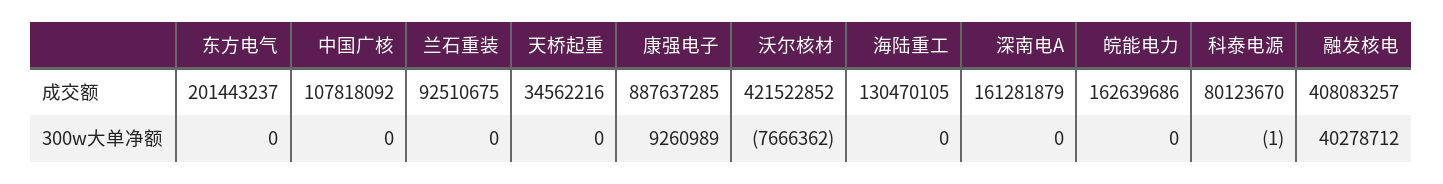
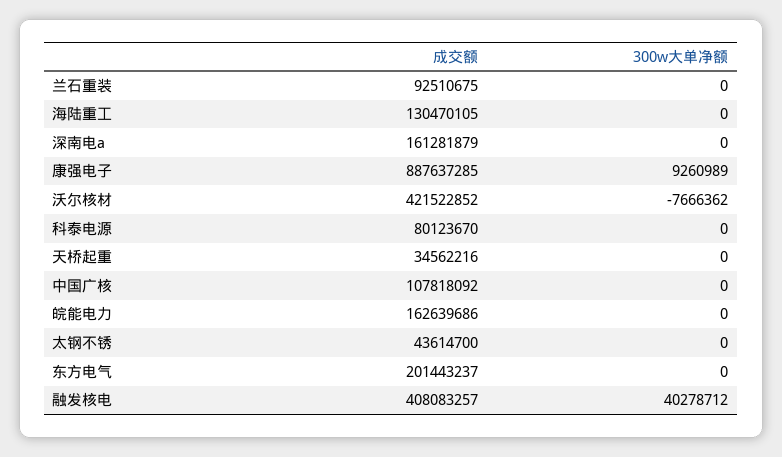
  {
    "东方电气": {
      "成交额": 201443237,
      "300w大单净额": 0
    },
    "中国广核": {
      "成交额": 107818092,
      "300w大单净额": 0
    },
    "兰石重装": {
      "成交额": 92510675,
      "300w大单净额": 0
    },
    "天桥起重": {
      "成交额": 34562216,
      "300w大单净额": 0
    },
    "康强电子": {
      "成交额": 887637285,
      "300w大单净额": 9260989
    },
    "沃尔核材": {
      "成交额": 421522852,
      "300w大单净额": -7666362
    },
    "海陆重工": {
      "成交额": 130470105,
      "300w大单净额": 0
    },
    "深南电A": {
      "成交额": 161281879,
      "300w大单净额": 0
    },
    "皖能电力": {
      "成交额": 162639686,
      "300w大单净额": 0
    },
    "科泰电源": {
      "成交额": 80123670,
-     "300w大单净额": -1
+     "300w大单净额": 0
    },
    "融发核电": {
      "成交额": 408083257,
      "300w大单净额": 40278712
-   }
+   },
+   "太钢不锈": {
+     "成交额": 43614700,
+     "300w大单净额": 0
+   }
  }

